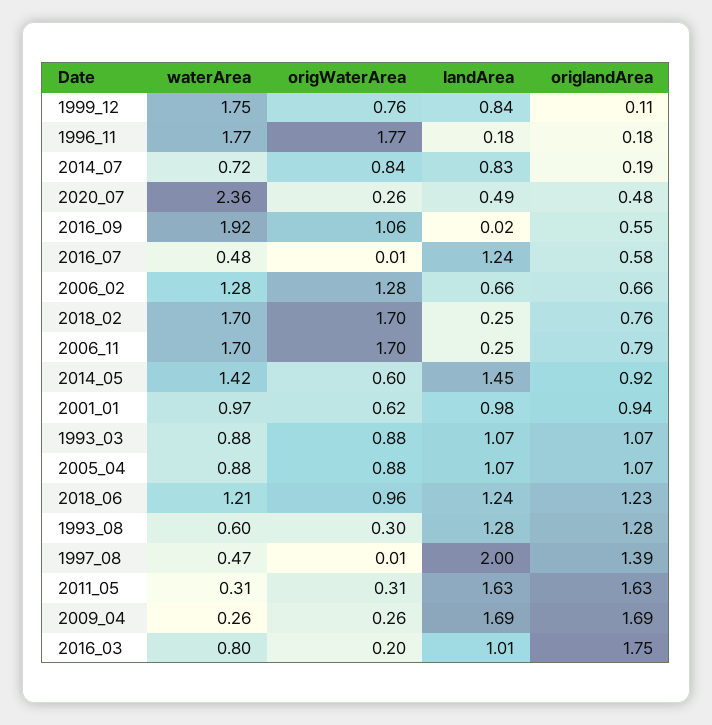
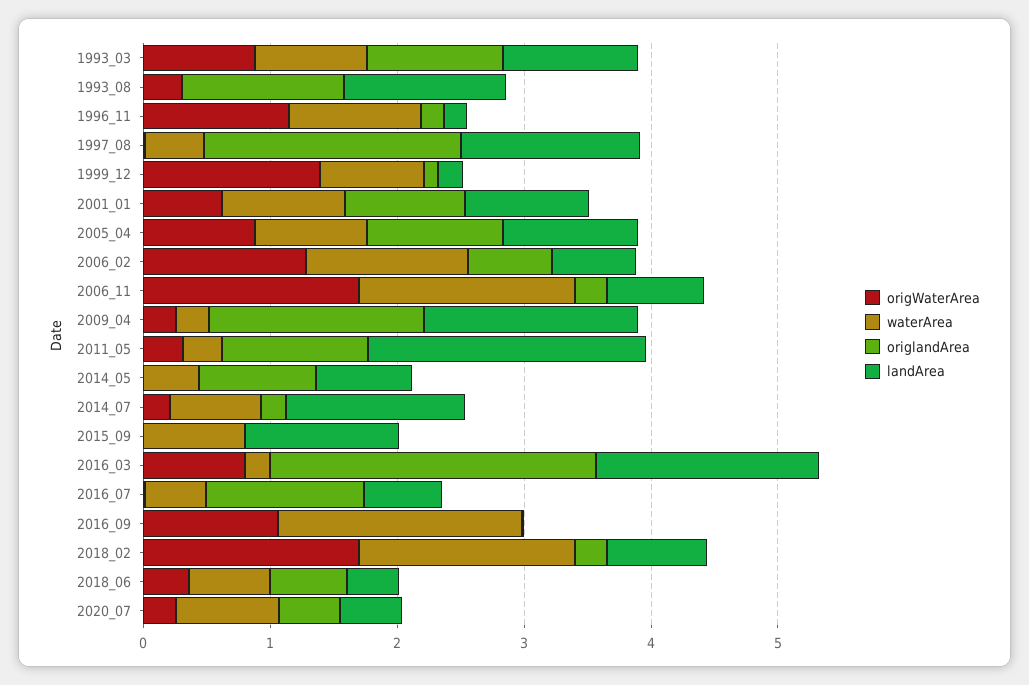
  {
    "waterArea": {
-     "1999_12": 1.75,
+     "1999_12": 0.8,
-     "1996_11": 1.77,
+     "1996_11": 1,
      "2014_07": 0.72,
-     "2020_07": 2.36,
+     "2020_07": 0.8,
      "2016_09": 1.92,
      "2016_07": 0.48,
      "2006_02": 1.28,
      "2018_02": 1.7,
      "2006_11": 1.7,
-     "2014_05": 1.42,
+     "2014_05": 0.4,
      "2001_01": 0.97,
      "1993_03": 0.88,
      "2005_04": 0.88,
-     "2018_06": 1.21,
+     "2018_06": 0.6,
-     "1993_08": 0.6,
+     "1993_08": 0,
      "1997_08": 0.47,
      "2011_05": 0.31,
      "2009_04": 0.26,
-     "2016_03": 0.8
+     "2016_03": 0.2,
+     "2015_09": 0.8
    },
    "origWaterArea": {
-     "1999_12": 0.76,
+     "1999_12": 1.4,
-     "1996_11": 1.77,
+     "1996_11": 1.2,
-     "2014_07": 0.84,
+     "2014_07": 0.2,
      "2020_07": 0.26,
      "2016_09": 1.06,
      "2016_07": 0.01,
      "2006_02": 1.28,
      "2018_02": 1.7,
      "2006_11": 1.7,
-     "2014_05": 0.6,
+     "2014_05": 0,
      "2001_01": 0.62,
      "1993_03": 0.88,
      "2005_04": 0.88,
-     "2018_06": 0.96,
+     "2018_06": 0.4,
      "1993_08": 0.3,
      "1997_08": 0.01,
      "2011_05": 0.31,
      "2009_04": 0.26,
-     "2016_03": 0.2
+     "2016_03": 0.8,
+     "2015_09": 0
    },
    "landArea": {
-     "1999_12": 0.84,
+     "1999_12": 0.2,
      "1996_11": 0.18,
-     "2014_07": 0.83,
+     "2014_07": 1.4,
      "2020_07": 0.49,
      "2016_09": 0.02,
-     "2016_07": 1.24,
+     "2016_07": 0.6,
      "2006_02": 0.66,
-     "2018_02": 0.25,
+     "2018_02": 0.8,
-     "2006_11": 0.25,
+     "2006_11": 0.8,
-     "2014_05": 1.45,
+     "2014_05": 0.8,
      "2001_01": 0.98,
      "1993_03": 1.07,
      "2005_04": 1.07,
-     "2018_06": 1.24,
+     "2018_06": 0.4,
      "1993_08": 1.28,
-     "1997_08": 2,
+     "1997_08": 1.4,
-     "2011_05": 1.63,
+     "2011_05": 2.2,
      "2009_04": 1.69,
-     "2016_03": 1.01
+     "2016_03": 1.8,
+     "2015_09": 1.2
    },
    "origlandArea": {
      "1999_12": 0.11,
      "1996_11": 0.18,
      "2014_07": 0.19,
      "2020_07": 0.48,
-     "2016_09": 0.55,
+     "2016_09": 0,
-     "2016_07": 0.58,
+     "2016_07": 1.2,
      "2006_02": 0.66,
-     "2018_02": 0.76,
+     "2018_02": 0.2,
-     "2006_11": 0.79,
+     "2006_11": 0.2,
      "2014_05": 0.92,
      "2001_01": 0.94,
      "1993_03": 1.07,
      "2005_04": 1.07,
-     "2018_06": 1.23,
+     "2018_06": 0.6,
      "1993_08": 1.28,
-     "1997_08": 1.39,
+     "1997_08": 2,
-     "2011_05": 1.63,
+     "2011_05": 1.2,
      "2009_04": 1.69,
-     "2016_03": 1.75
+     "2016_03": 2.6,
+     "2015_09": 0
    }
  }

